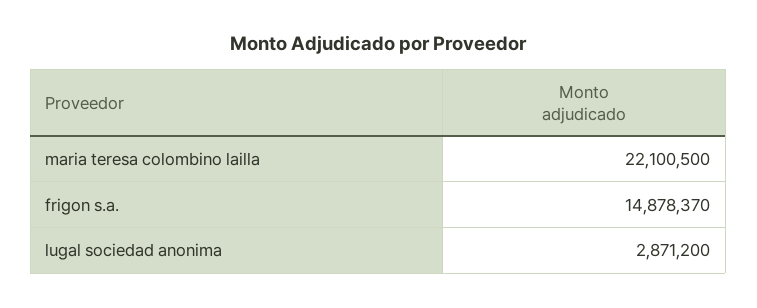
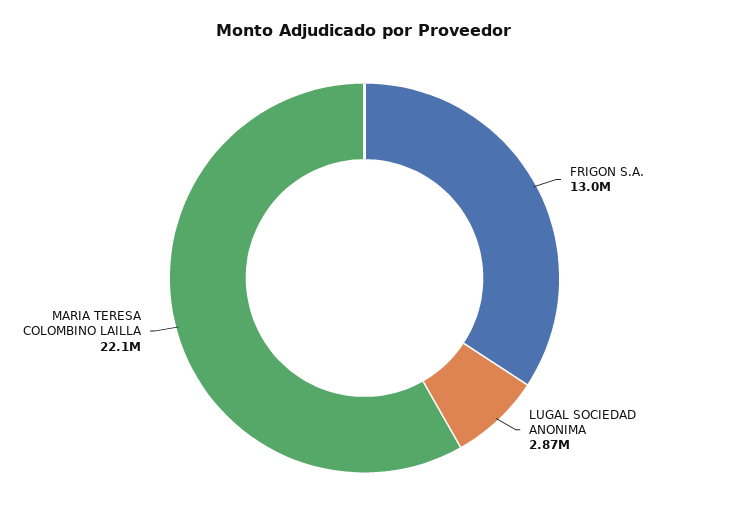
  {
    "maria teresa colombino lailla": 22100500,
-   "frigon s.a.": 14878370,
+   "frigon s.a.": 13000000,
    "lugal sociedad anonima": 2871200
  }

